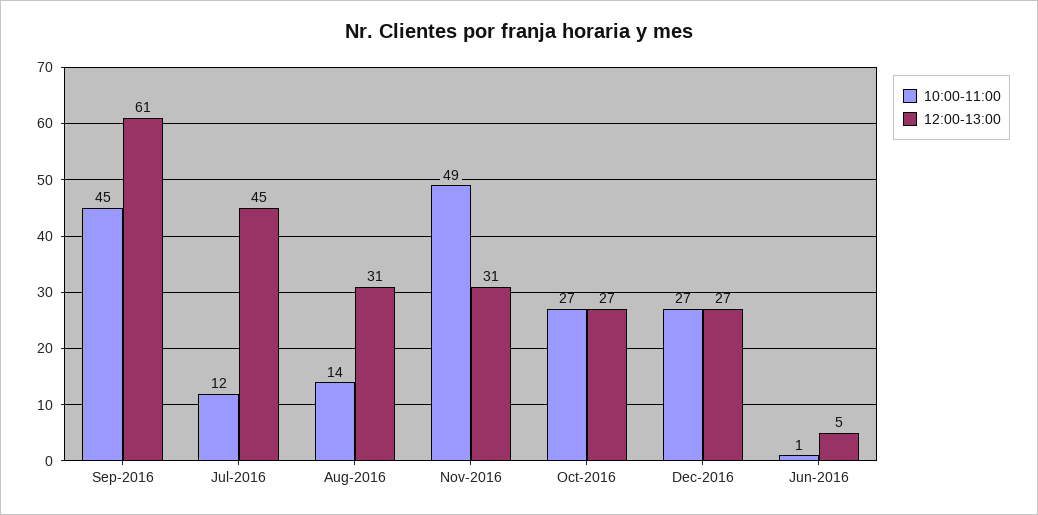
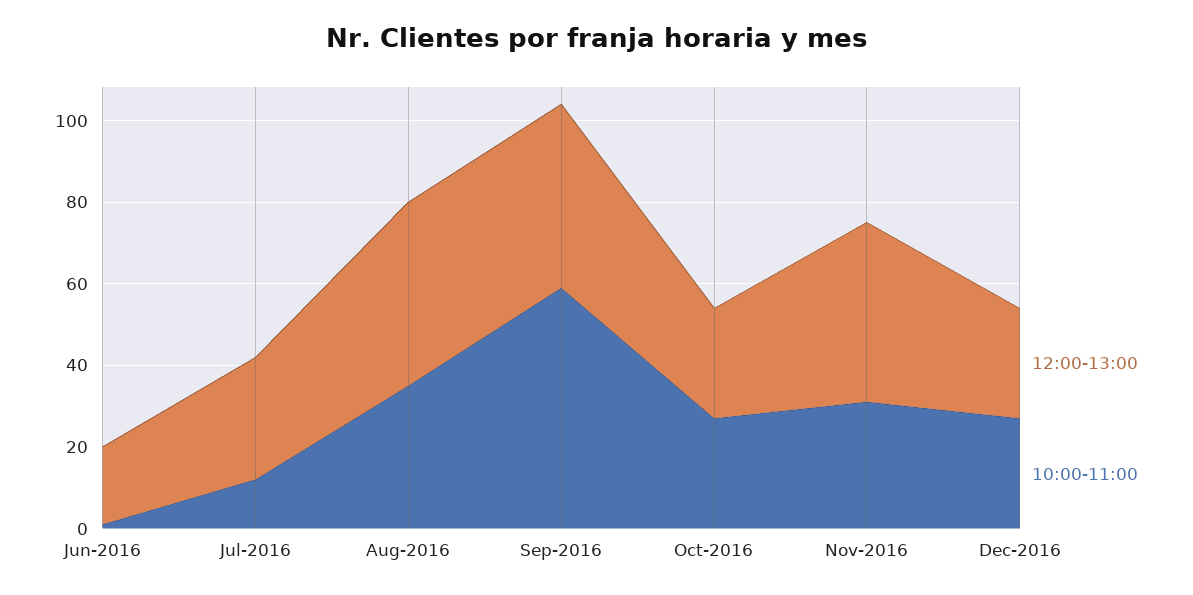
  {
    "10:00-11:00": {
-     "Sep-2016": 45,
+     "Sep-2016": 60,
      "Jul-2016": 12,
-     "Aug-2016": 14,
+     "Aug-2016": 35,
-     "Nov-2016": 49,
+     "Nov-2016": 30,
      "Oct-2016": 27,
      "Dec-2016": 27,
      "Jun-2016": 1
    },
    "12:00-13:00": {
-     "Sep-2016": 61,
+     "Sep-2016": 45,
-     "Jul-2016": 45,
+     "Jul-2016": 30,
-     "Aug-2016": 31,
+     "Aug-2016": 45,
-     "Nov-2016": 31,
+     "Nov-2016": 45,
      "Oct-2016": 27,
      "Dec-2016": 27,
-     "Jun-2016": 5
+     "Jun-2016": 20
    }
  }

